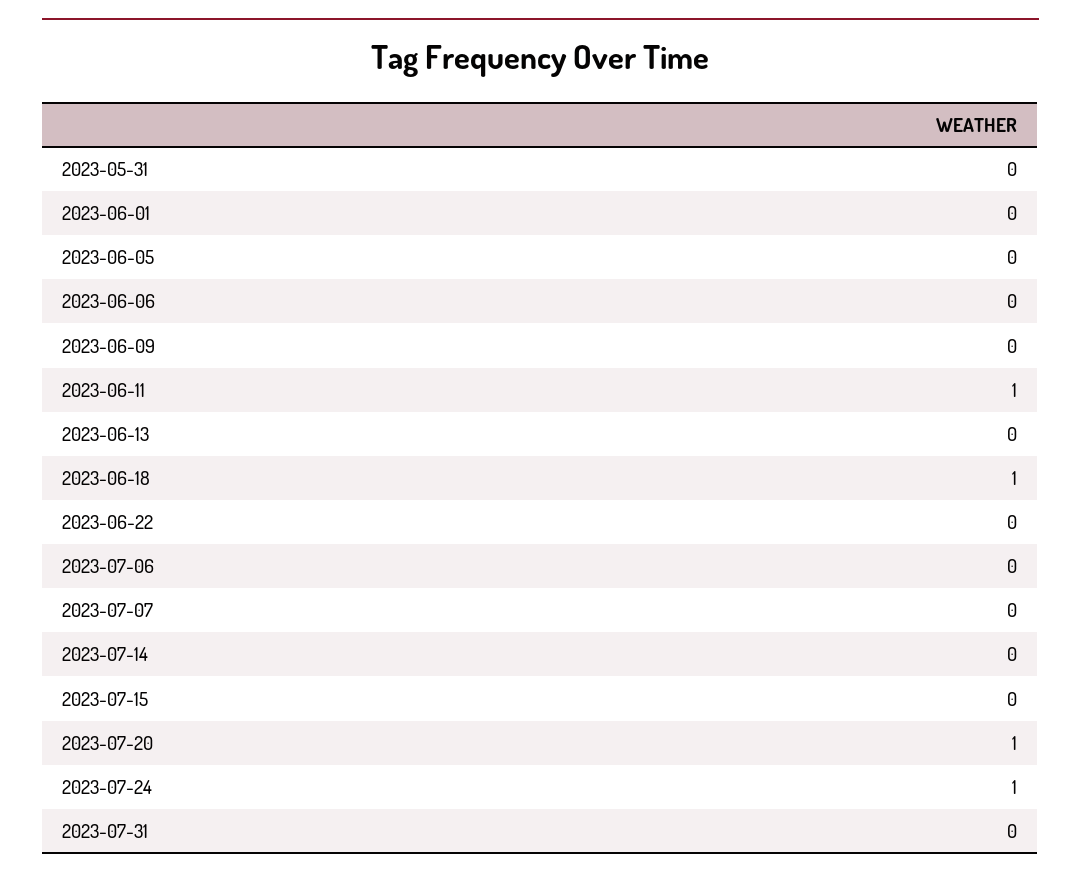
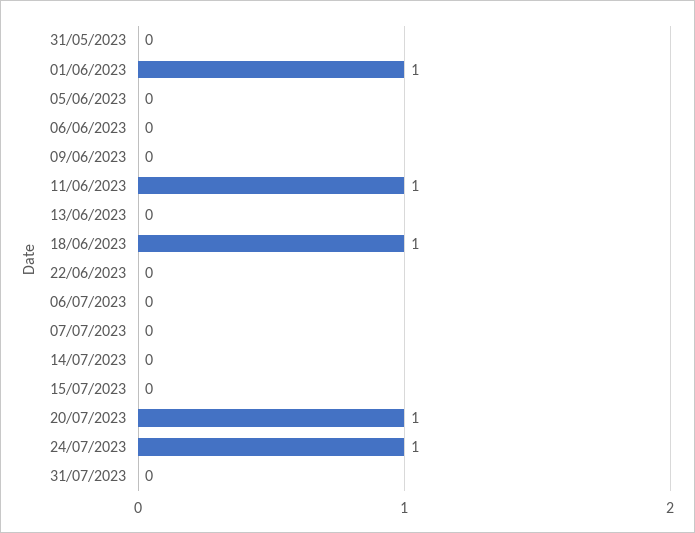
  {
    "2023-05-31": 0,
-   "2023-06-01": 0,
+   "2023-06-01": 1,
    "2023-06-05": 0,
    "2023-06-06": 0,
    "2023-06-09": 0,
    "2023-06-11": 1,
    "2023-06-13": 0,
    "2023-06-18": 1,
    "2023-06-22": 0,
    "2023-07-06": 0,
    "2023-07-07": 0,
    "2023-07-14": 0,
    "2023-07-15": 0,
    "2023-07-20": 1,
    "2023-07-24": 1,
    "2023-07-31": 0
  }

